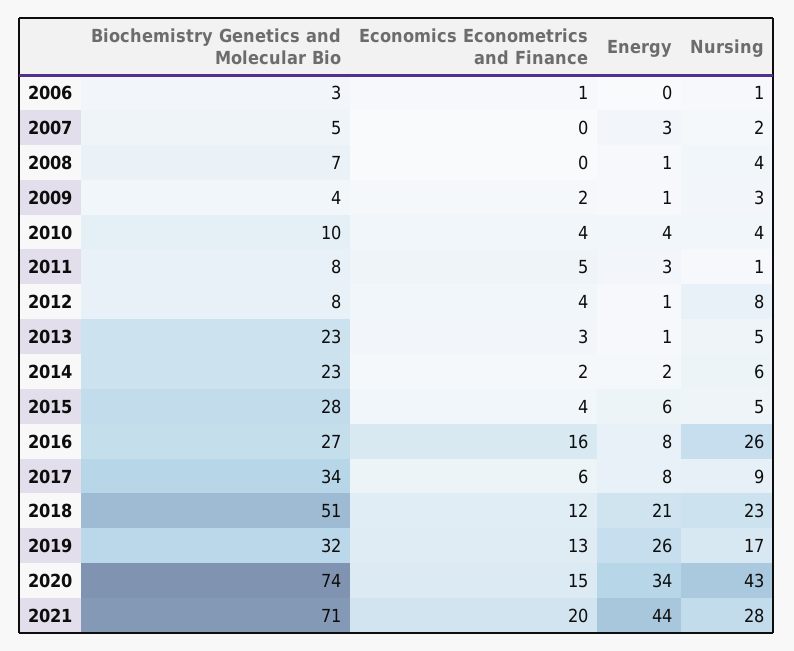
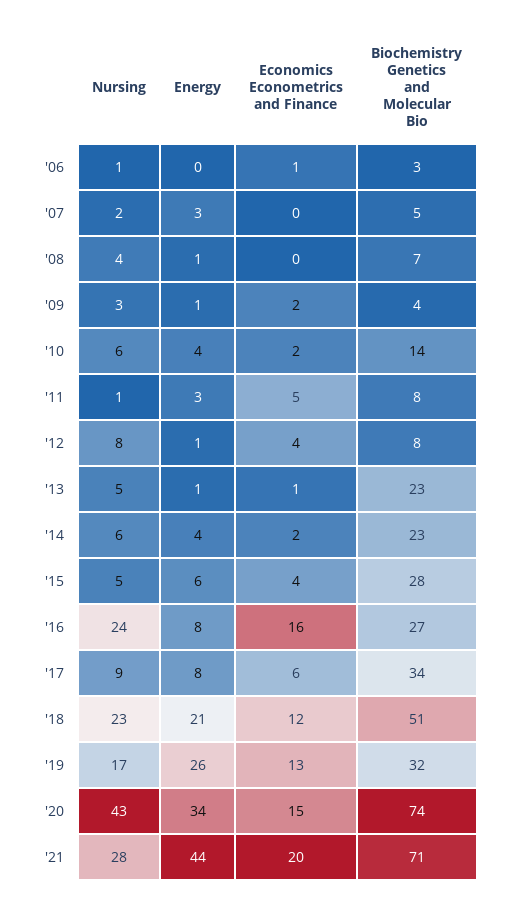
  {
    "Biochemistry Genetics and Molecular Bio": {
      "2006": 3,
      "2007": 5,
      "2008": 7,
      "2009": 4,
-     "2010": 10,
+     "2010": 14,
      "2011": 8,
      "2012": 8,
      "2013": 23,
      "2014": 23,
      "2015": 28,
      "2016": 27,
      "2017": 34,
      "2018": 51,
      "2019": 32,
      "2020": 74,
      "2021": 71
    },
    "Economics Econometrics and Finance": {
      "2006": 1,
      "2007": 0,
      "2008": 0,
      "2009": 2,
-     "2010": 4,
+     "2010": 2,
      "2011": 5,
      "2012": 4,
-     "2013": 3,
+     "2013": 1,
      "2014": 2,
      "2015": 4,
      "2016": 16,
      "2017": 6,
      "2018": 12,
      "2019": 13,
      "2020": 15,
      "2021": 20
    },
    "Energy": {
      "2006": 0,
      "2007": 3,
      "2008": 1,
      "2009": 1,
      "2010": 4,
      "2011": 3,
      "2012": 1,
      "2013": 1,
-     "2014": 2,
+     "2014": 4,
      "2015": 6,
      "2016": 8,
      "2017": 8,
      "2018": 21,
      "2019": 26,
      "2020": 34,
      "2021": 44
    },
    "Nursing": {
      "2006": 1,
      "2007": 2,
      "2008": 4,
      "2009": 3,
-     "2010": 4,
+     "2010": 6,
      "2011": 1,
      "2012": 8,
      "2013": 5,
      "2014": 6,
      "2015": 5,
-     "2016": 26,
+     "2016": 24,
      "2017": 9,
      "2018": 23,
      "2019": 17,
      "2020": 43,
      "2021": 28
    }
  }

